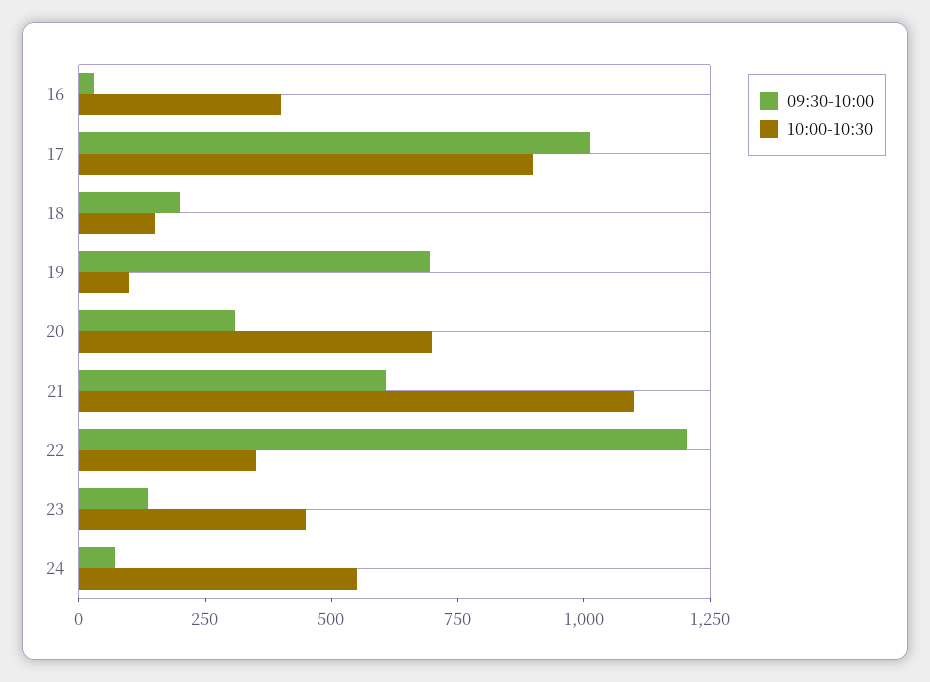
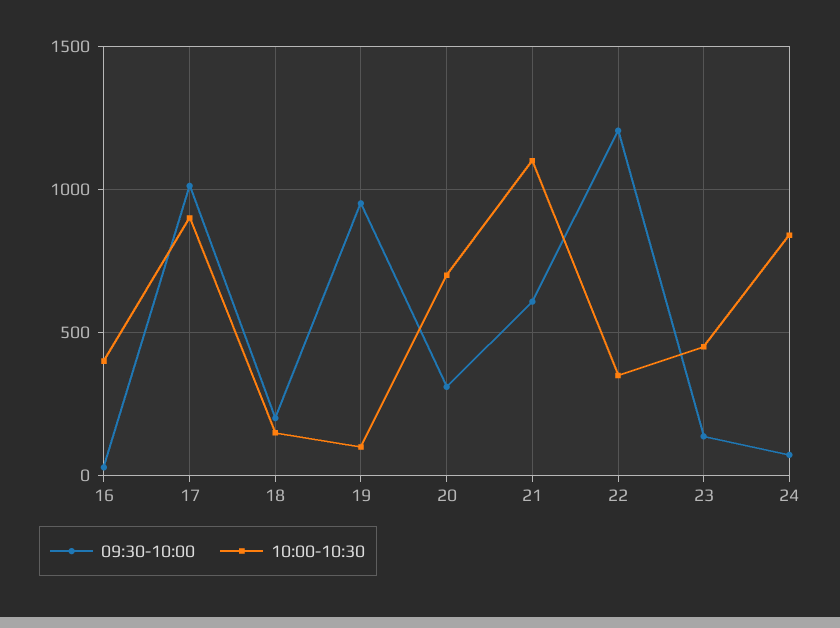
  {
    "09:30-10:00": {
      "16": 50,
      "17": 1000,
      "18": 200,
-     "19": 700,
+     "19": 950,
      "20": 300,
      "21": 600,
      "22": 1200,
      "23": 150,
      "24": 50
    },
    "10:00-10:30": {
      "16": 400,
      "17": 900,
      "18": 150,
      "19": 100,
      "20": 700,
      "21": 1100,
      "22": 350,
      "23": 450,
-     "24": 550
+     "24": 850
    }
  }

